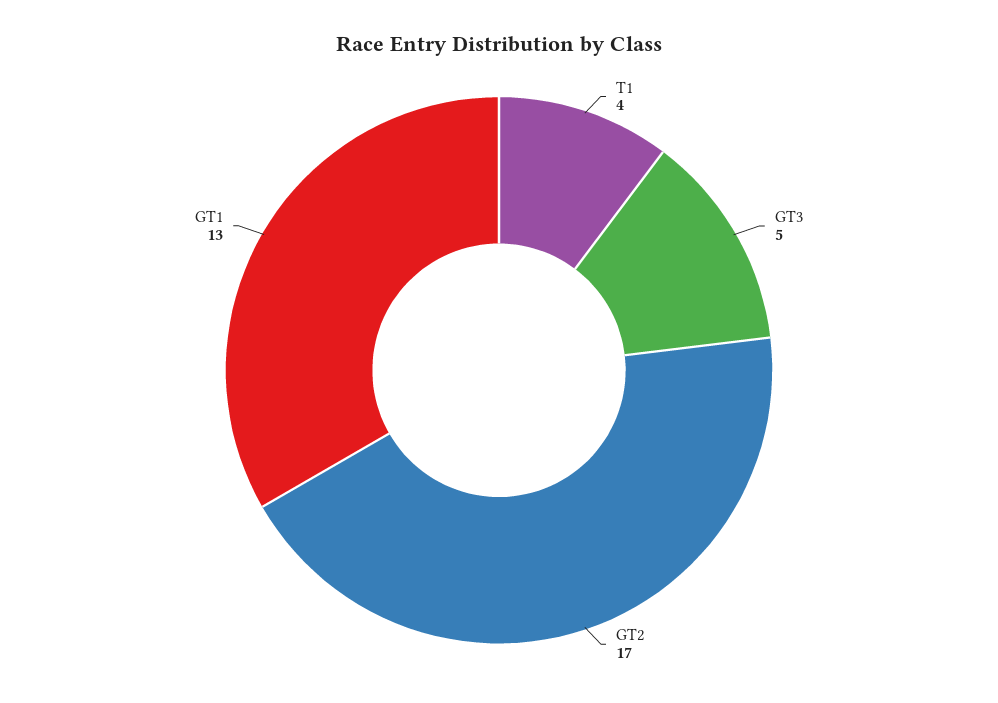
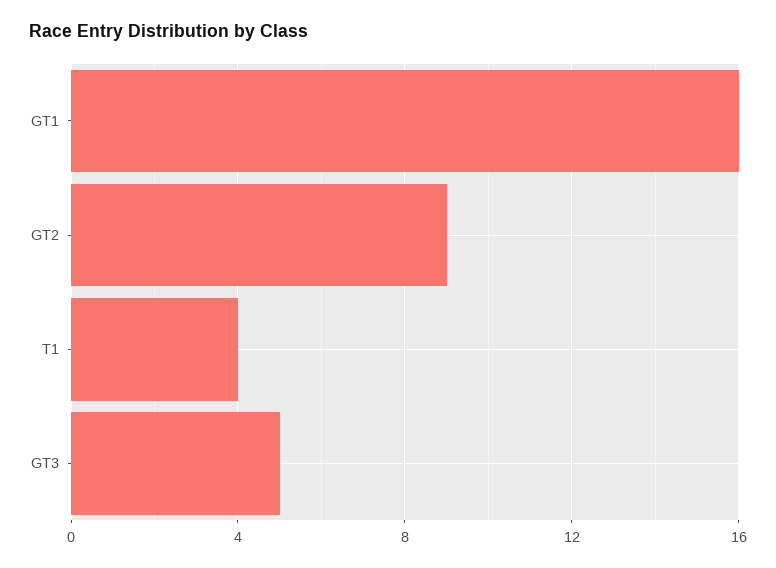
  {
    "T1": 4,
    "GT3": 5,
-   "GT2": 17,
+   "GT2": 9,
-   "GT1": 13
+   "GT1": 16
  }

